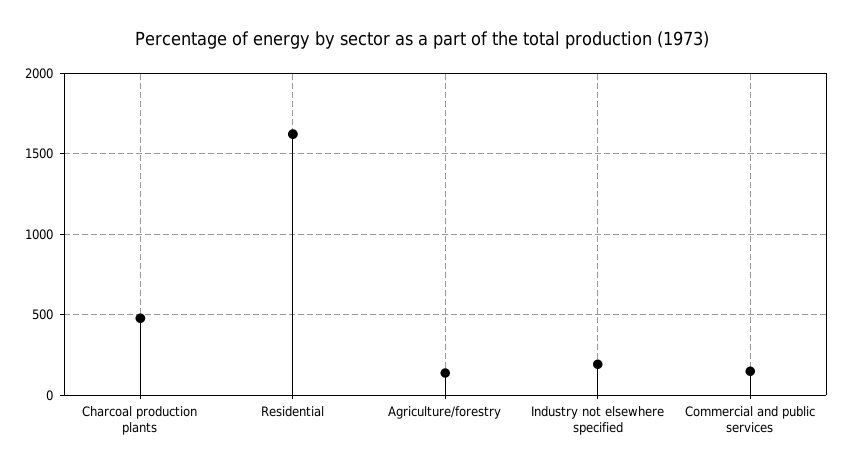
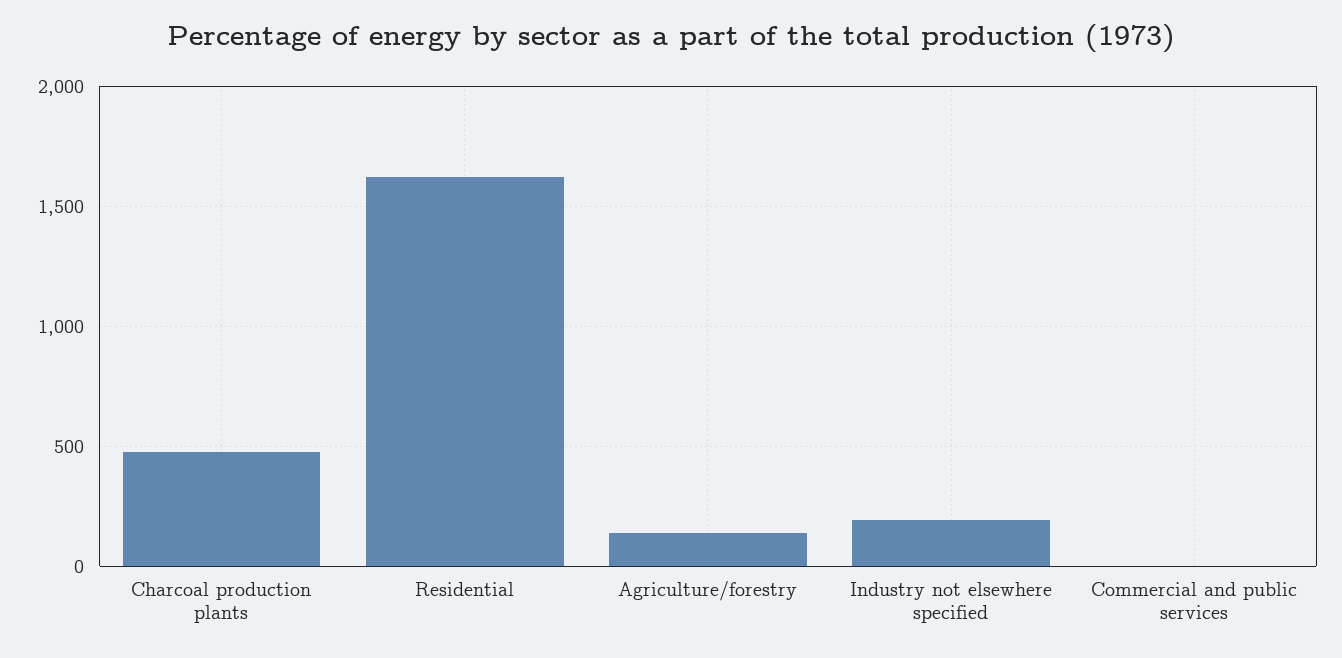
  {
    "Charcoal production plants": 500,
    "Residential": 1600,
    "Agriculture/forestry": 150,
    "Industry not elsewhere specified": 200,
-   "Commercial and public services": 150
+   "Commercial and public services": 0
  }

